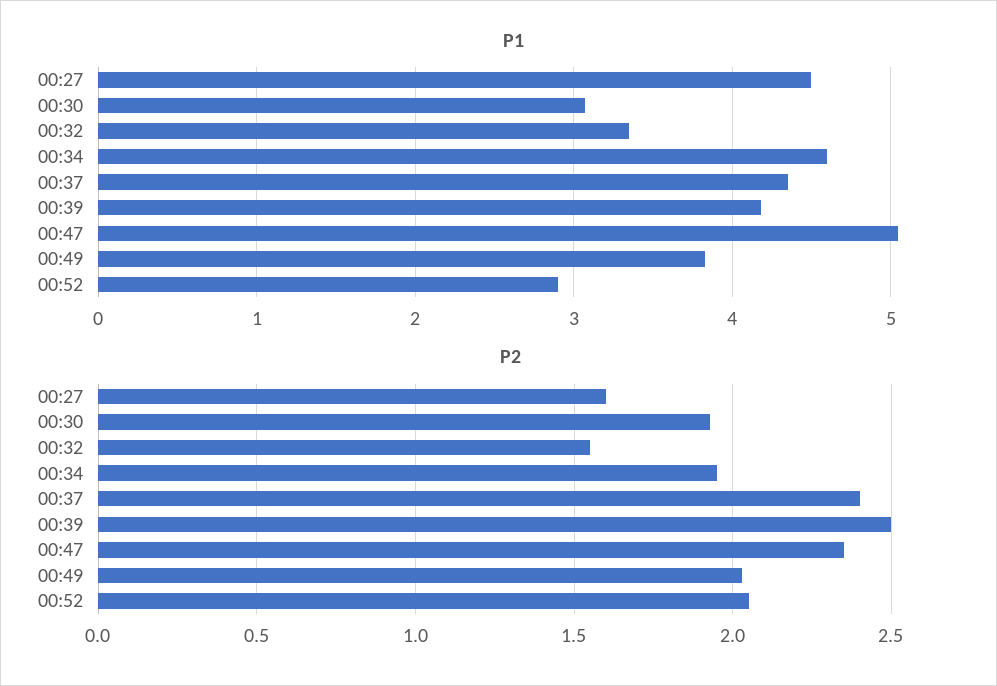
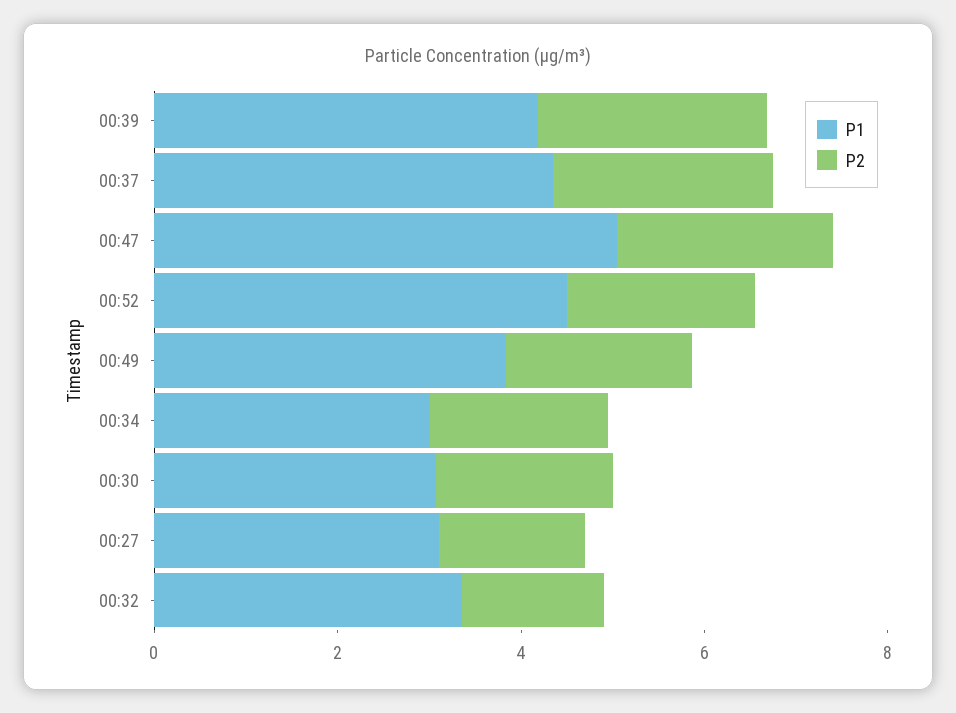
  {
    "P1": {
-     "00:27": 4.5,
+     "00:27": 3,
      "00:30": 3.1,
      "00:32": 3.4,
-     "00:34": 4.6,
+     "00:34": 3,
      "00:37": 4.4,
      "00:39": 4.2,
      "00:47": 5.1,
      "00:49": 3.8,
-     "00:52": 2.9
+     "00:52": 4.5
    },
    "P2": {
      "00:27": 1.6,
      "00:30": 1.95,
      "00:32": 1.55,
      "00:34": 1.95,
      "00:37": 2.4,
      "00:39": 2.5,
      "00:47": 2.35,
      "00:49": 2.05,
      "00:52": 2.05
    }
  }

